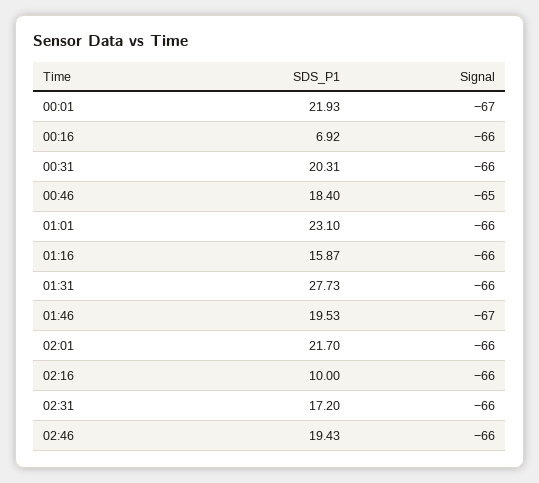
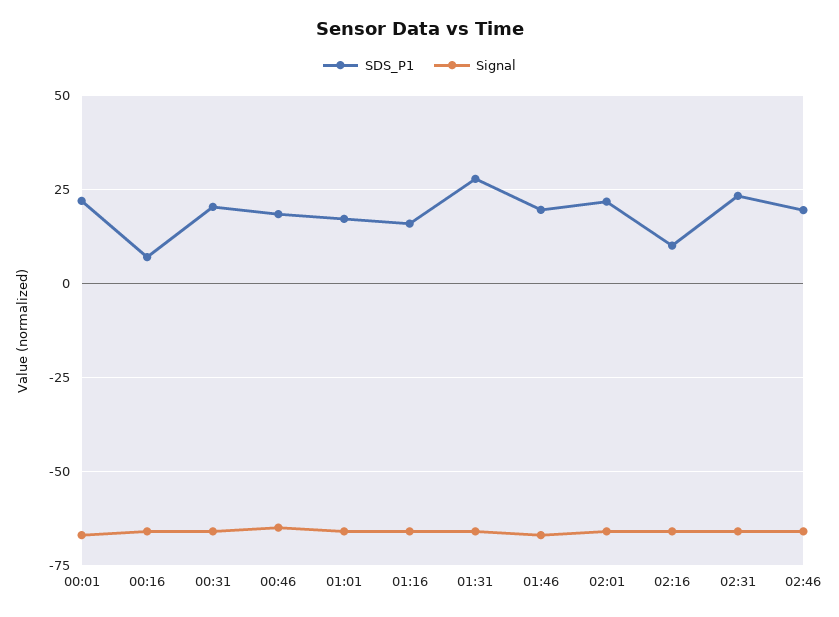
  {
    "SDS_P1": {
      "00:01": 21.93,
      "00:16": 6.92,
      "00:31": 20.31,
      "00:46": 18.4,
-     "01:01": 23.1,
+     "01:01": 17.5,
      "01:16": 15.87,
      "01:31": 27.73,
      "01:46": 19.53,
      "02:01": 21.7,
      "02:16": 10,
-     "02:31": 17.2,
+     "02:31": 22.5,
      "02:46": 19.43
    },
    "Signal": {
      "00:01": -67,
      "00:16": -66,
      "00:31": -66,
      "00:46": -65,
      "01:01": -66,
      "01:16": -66,
      "01:31": -66,
      "01:46": -67,
      "02:01": -66,
      "02:16": -66,
      "02:31": -66,
      "02:46": -66
    }
  }

